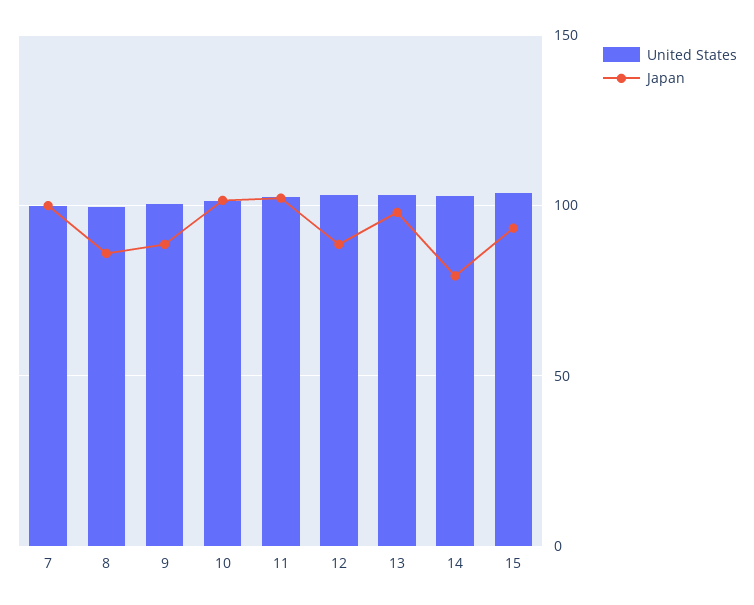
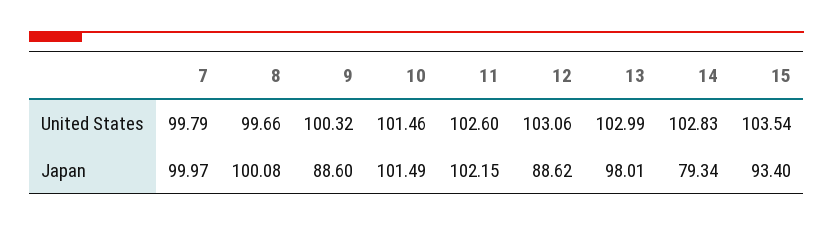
  {
    "United States": {
      "7": 99.79,
      "8": 99.66,
      "9": 100.32,
      "10": 101.46,
      "11": 102.6,
      "12": 103.06,
      "13": 102.99,
      "14": 102.83,
      "15": 103.54
    },
    "Japan": {
      "7": 99.97,
-     "8": 85,
+     "8": 100.08,
      "9": 88.6,
      "10": 101.49,
      "11": 102.15,
      "12": 88.62,
      "13": 98.01,
      "14": 79.34,
      "15": 93.4
    }
  }

